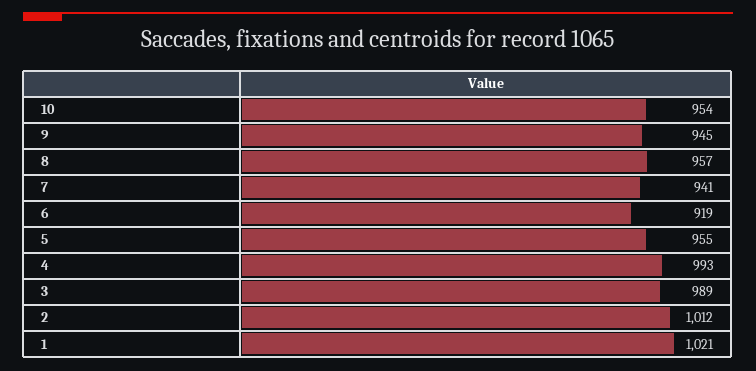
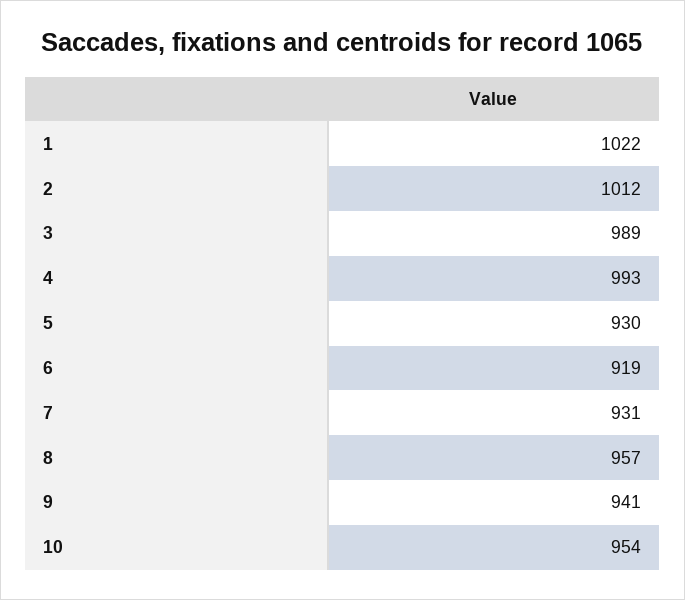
  {
    "10": 954,
-   "9": 945,
+   "9": 941,
    "8": 957,
-   "7": 941,
+   "7": 931,
    "6": 919,
-   "5": 955,
+   "5": 930,
    "4": 993,
    "3": 989,
    "2": 1012,
-   "1": 1021
+   "1": 1022
  }

